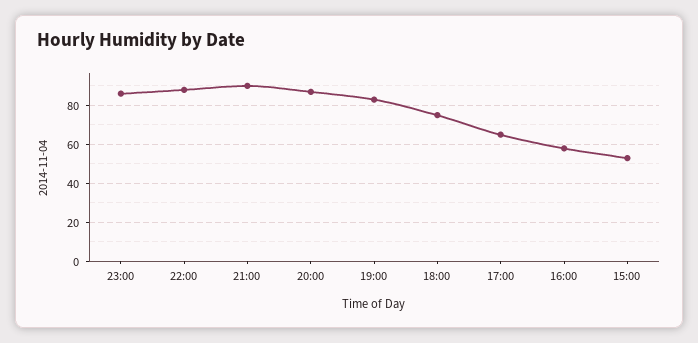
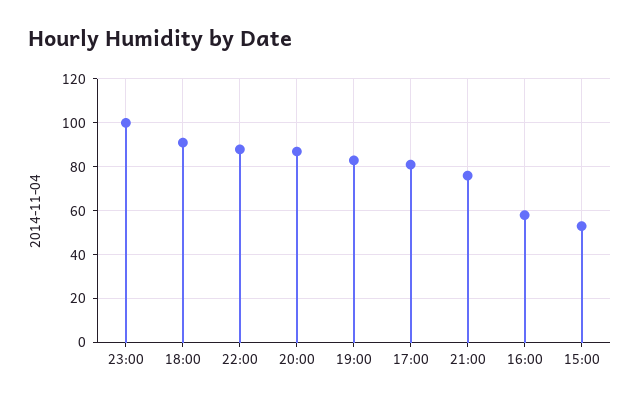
  {
-   "23:00": 85,
+   "23:00": 100,
    "22:00": 90,
-   "21:00": 90,
+   "21:00": 75,
    "20:00": 85,
    "19:00": 85,
-   "18:00": 75,
+   "18:00": 90,
-   "17:00": 65,
+   "17:00": 80,
    "16:00": 60,
    "15:00": 55
  }

